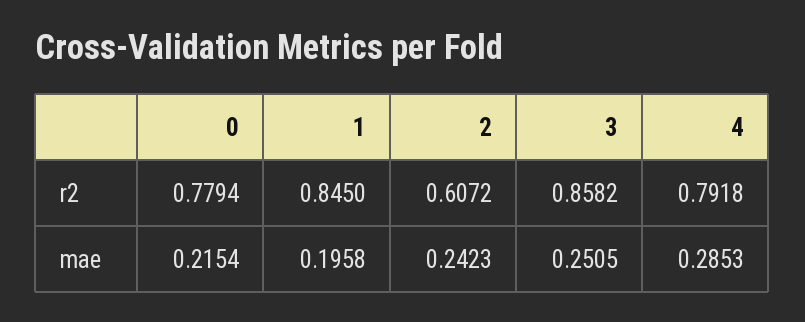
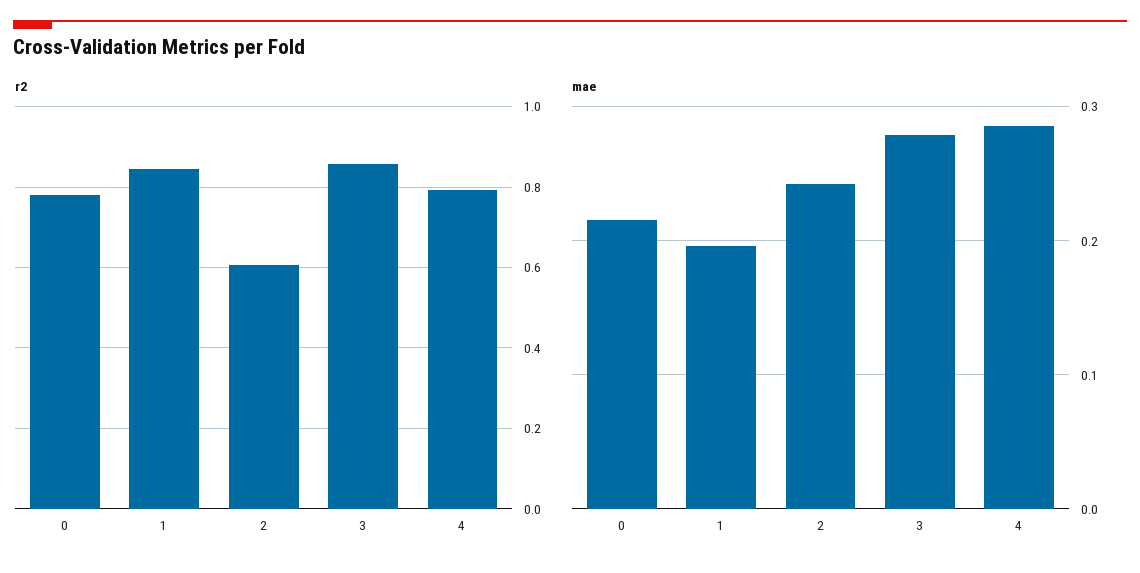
  {
    "r2": {
      "0": 0.7794,
      "1": 0.845,
      "2": 0.6072,
      "3": 0.8582,
      "4": 0.7918
    },
    "mae": {
      "0": 0.2154,
      "1": 0.1958,
      "2": 0.2423,
-     "3": 0.2505,
+     "3": 0.28,
      "4": 0.2853
    }
  }

